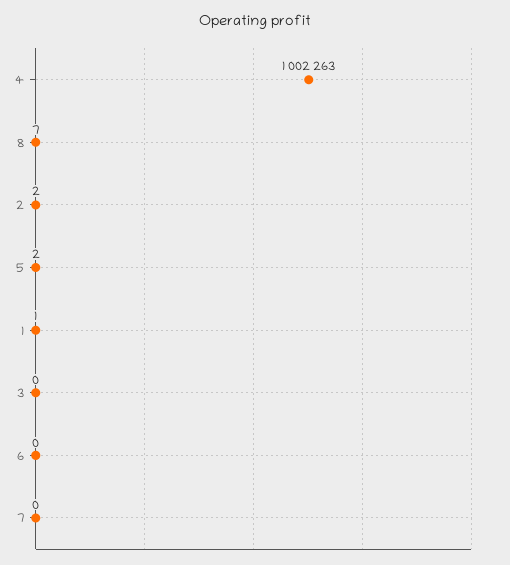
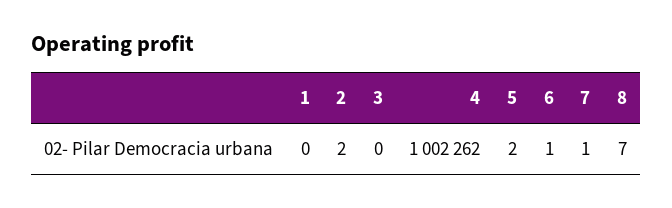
  {
-   "4": 1002263,
+   "4": 1002262,
    "8": 7,
    "2": 2,
    "5": 2,
-   "1": 1,
+   "1": 0,
    "3": 0,
-   "6": 0,
+   "6": 1,
-   "7": 0
+   "7": 1
  }

